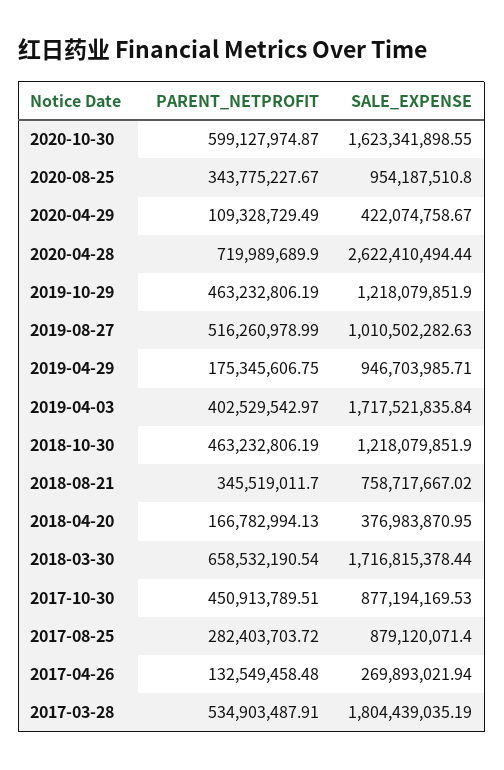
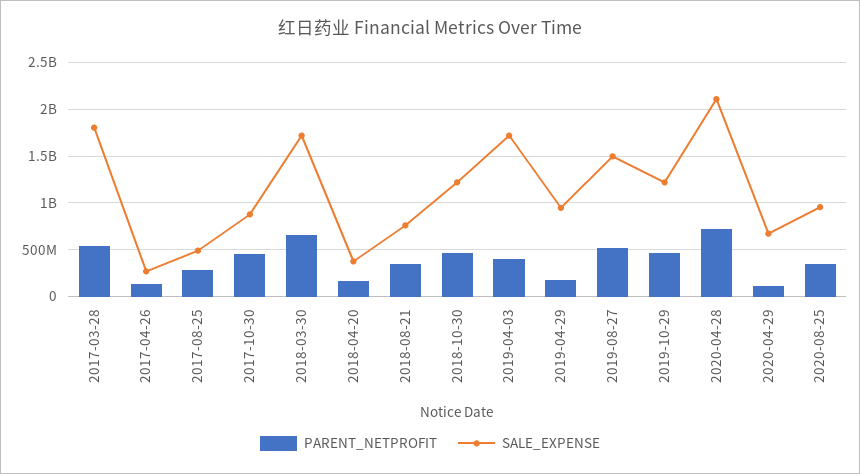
  {
    "PARENT_NETPROFIT": {
-     "2020-10-30": 599127974.87,
      "2020-08-25": 343775227.67,
      "2020-04-29": 109328729.49,
      "2020-04-28": 719989689.9,
      "2019-10-29": 463232806.19,
      "2019-08-27": 516260978.99,
      "2019-04-29": 175345606.75,
      "2019-04-03": 402529542.97,
      "2018-10-30": 463232806.19,
      "2018-08-21": 345519011.7,
      "2018-04-20": 166782994.13,
      "2018-03-30": 658532190.54,
      "2017-10-30": 450913789.51,
      "2017-08-25": 282403703.72,
      "2017-04-26": 132549458.48,
      "2017-03-28": 534903487.91
    },
    "SALE_EXPENSE": {
-     "2020-10-30": 1623341898.55,
      "2020-08-25": 954187510.8,
-     "2020-04-29": 422074758.67,
+     "2020-04-29": 700000000,
-     "2020-04-28": 2622410494.44,
+     "2020-04-28": 2100000000,
      "2019-10-29": 1218079851.9,
-     "2019-08-27": 1010502282.63,
+     "2019-08-27": 1500000000,
      "2019-04-29": 946703985.71,
      "2019-04-03": 1717521835.84,
      "2018-10-30": 1218079851.9,
      "2018-08-21": 758717667.02,
      "2018-04-20": 376983870.95,
      "2018-03-30": 1716815378.44,
      "2017-10-30": 877194169.53,
-     "2017-08-25": 879120071.4,
+     "2017-08-25": 500000000,
      "2017-04-26": 269893021.94,
      "2017-03-28": 1804439035.19
    }
  }

